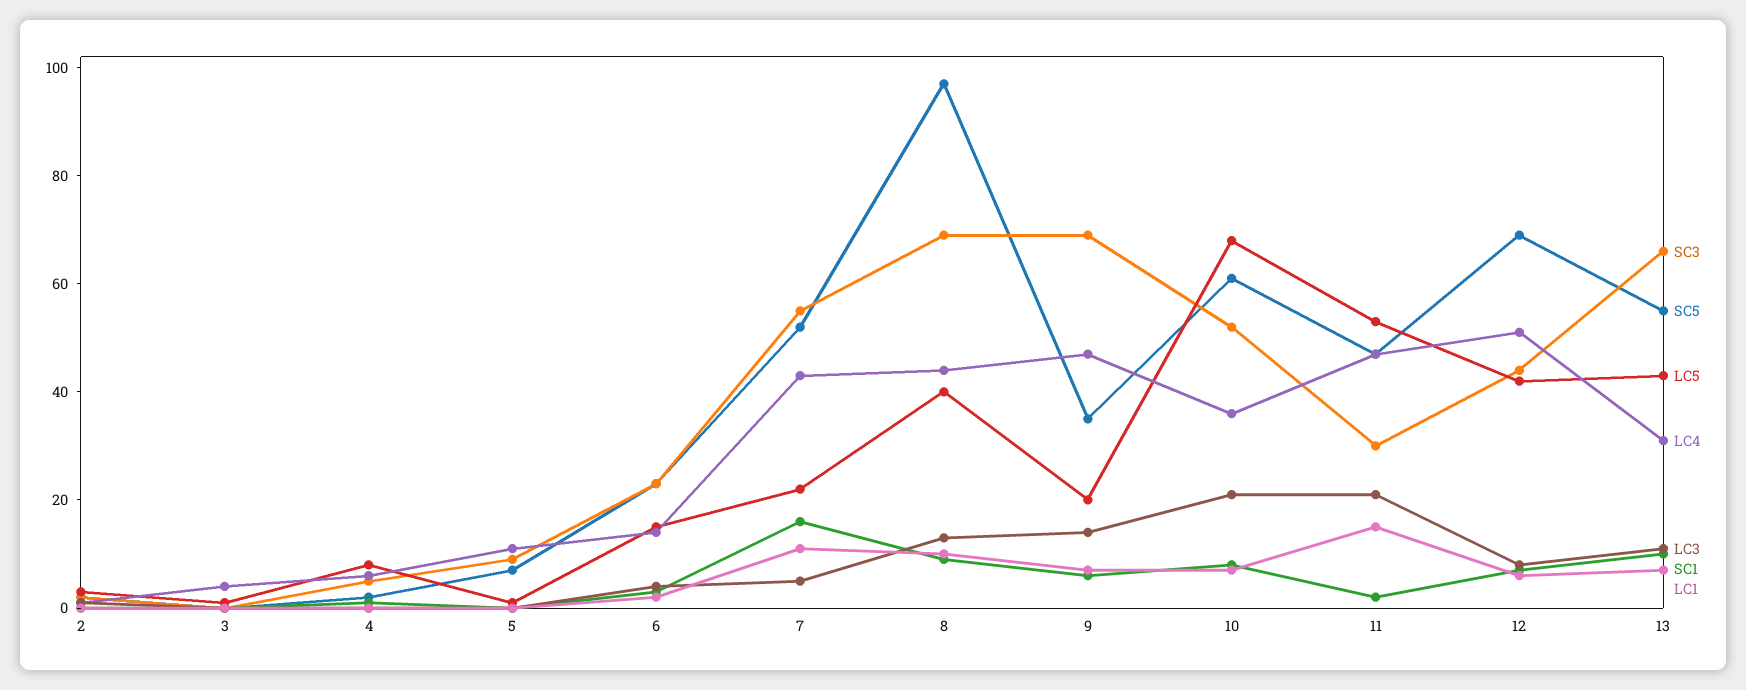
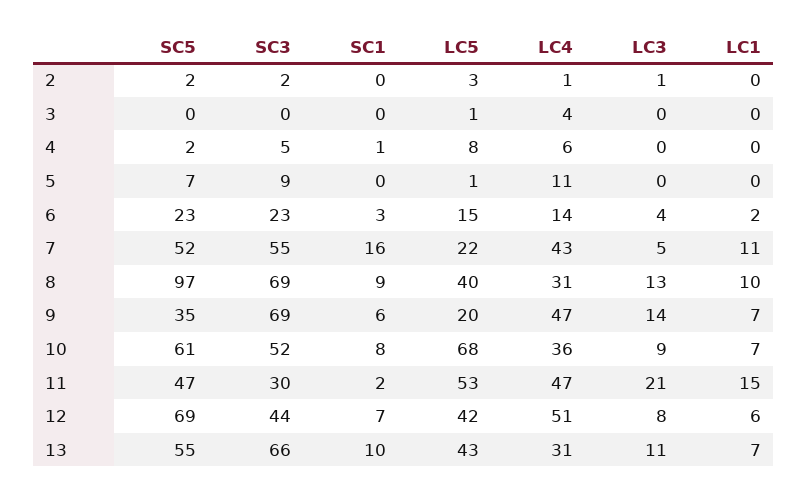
  {
    "SC3": {
      "2": 2,
      "3": 0,
      "4": 5,
      "5": 9,
      "6": 23,
      "7": 55,
      "8": 69,
      "9": 69,
      "10": 52,
      "11": 30,
      "12": 44,
      "13": 66
    },
    "SC5": {
      "2": 2,
      "3": 0,
      "4": 2,
      "5": 7,
      "6": 23,
      "7": 52,
      "8": 97,
      "9": 35,
      "10": 61,
      "11": 47,
      "12": 69,
      "13": 55
    },
    "LC5": {
      "2": 3,
      "3": 1,
      "4": 8,
      "5": 1,
      "6": 15,
      "7": 22,
      "8": 40,
      "9": 20,
      "10": 68,
      "11": 53,
      "12": 42,
      "13": 43
    },
    "LC4": {
      "2": 1,
      "3": 4,
      "4": 6,
      "5": 11,
      "6": 14,
      "7": 43,
-     "8": 45,
+     "8": 31,
      "9": 47,
      "10": 36,
      "11": 47,
      "12": 51,
      "13": 31
    },
    "LC3": {
      "2": 1,
      "3": 0,
      "4": 0,
      "5": 0,
      "6": 4,
      "7": 5,
      "8": 13,
      "9": 14,
-     "10": 20,
+     "10": 9,
      "11": 21,
      "12": 8,
      "13": 11
    },
    "SC1": {
      "2": 0,
      "3": 0,
      "4": 1,
      "5": 0,
      "6": 3,
      "7": 16,
      "8": 9,
      "9": 6,
      "10": 8,
      "11": 2,
      "12": 7,
      "13": 10
    },
    "LC1": {
      "2": 0,
      "3": 0,
      "4": 0,
      "5": 0,
      "6": 2,
      "7": 11,
      "8": 10,
      "9": 7,
      "10": 7,
      "11": 15,
      "12": 6,
      "13": 7
    }
  }

